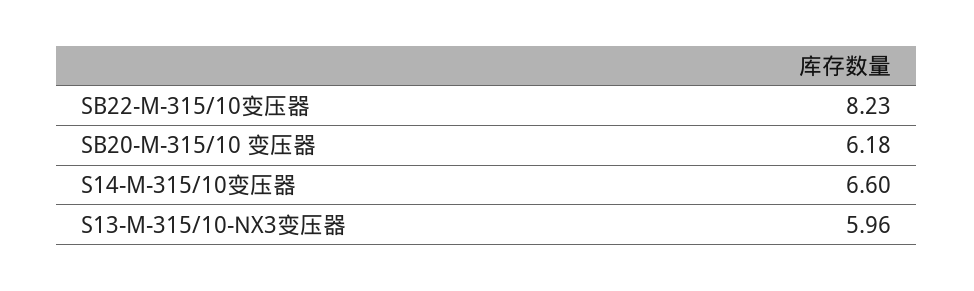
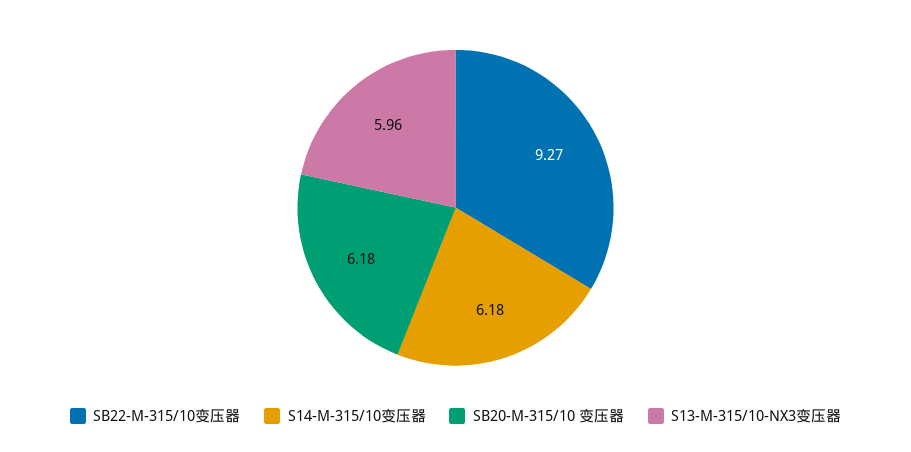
  {
-   "SB22-M-315/10变压器": 8.23,
+   "SB22-M-315/10变压器": 9.27,
    "SB20-M-315/10 变压器": 6.18,
-   "S14-M-315/10变压器": 6.6,
+   "S14-M-315/10变压器": 6.18,
    "S13-M-315/10-NX3变压器": 5.96
  }

